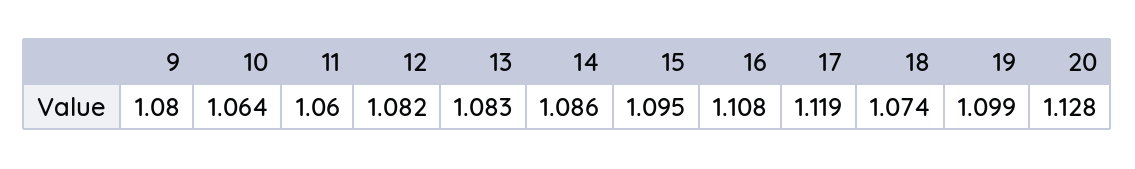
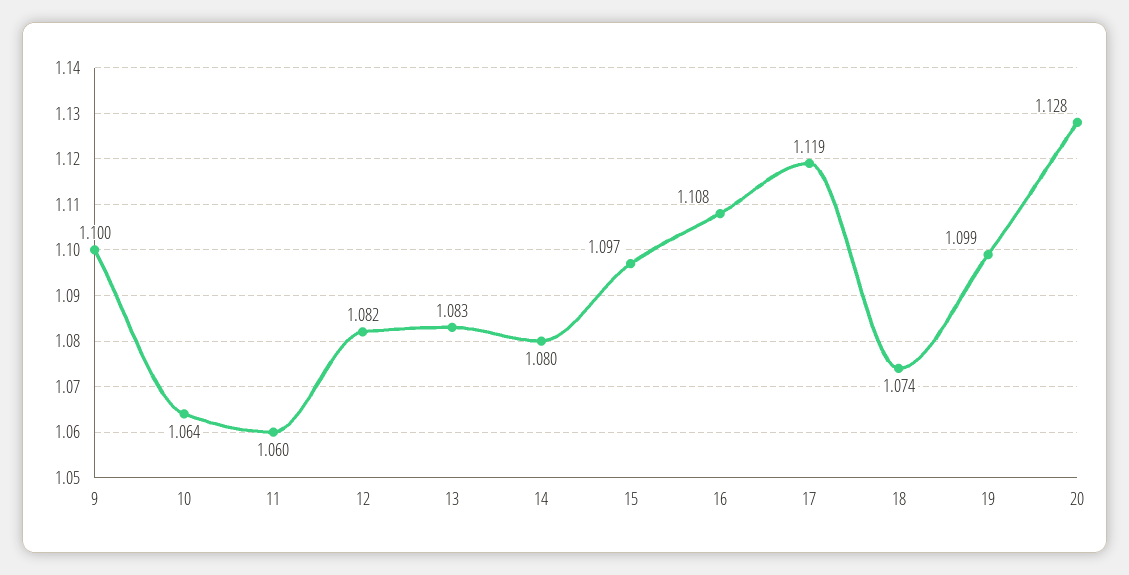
  {
-   "9": 1.08,
+   "9": 1.1,
    "10": 1.064,
    "11": 1.06,
    "12": 1.082,
    "13": 1.083,
-   "14": 1.086,
+   "14": 1.08,
-   "15": 1.095,
+   "15": 1.097,
    "16": 1.108,
    "17": 1.119,
    "18": 1.074,
    "19": 1.099,
    "20": 1.128
  }

